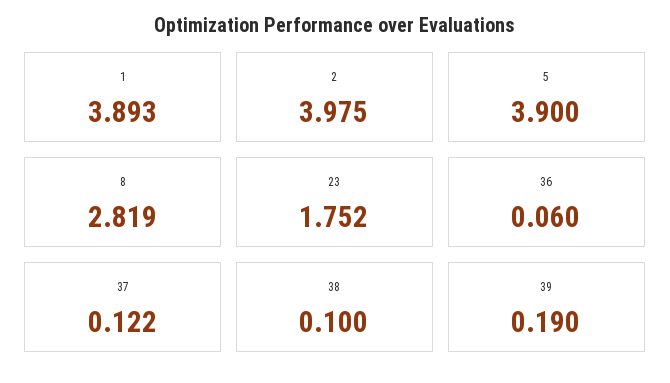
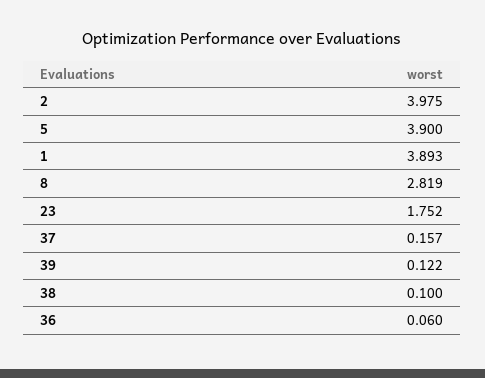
  {
    "1": 3.893,
    "2": 3.975,
    "5": 3.9,
    "8": 2.819,
    "23": 1.752,
    "36": 0.06,
-   "37": 0.122,
+   "37": 0.157,
    "38": 0.1,
-   "39": 0.19
+   "39": 0.122
  }

